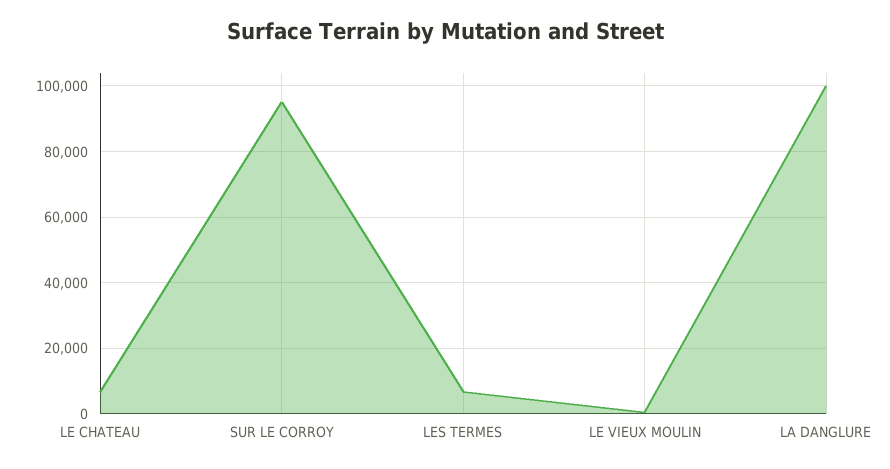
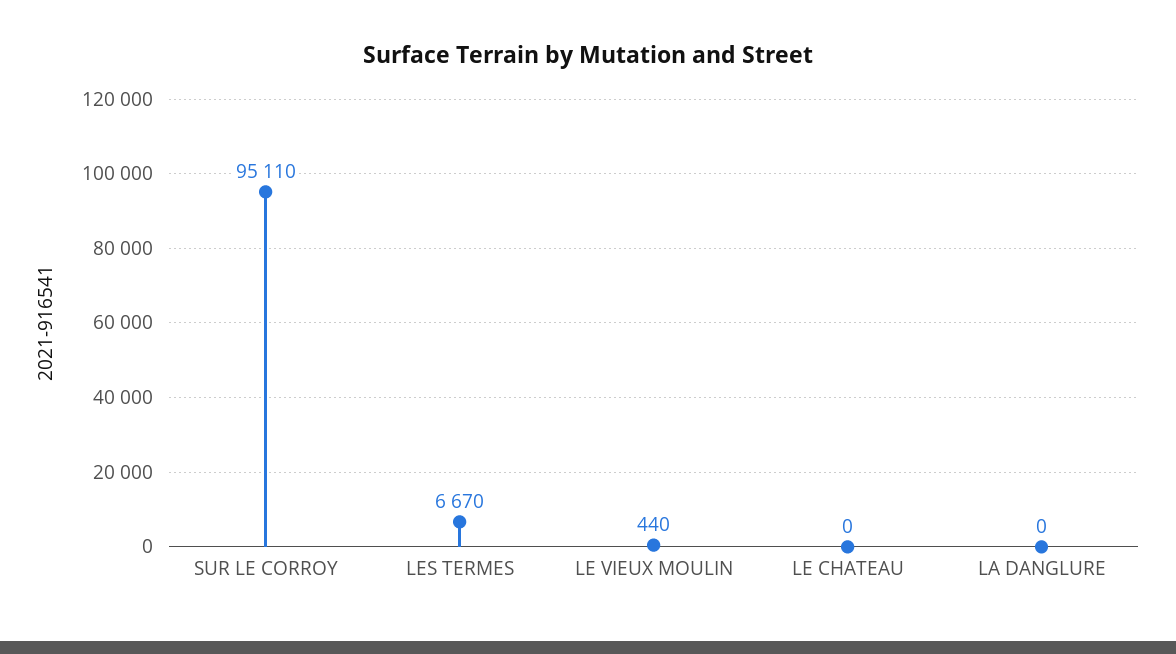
  {
-   "LE CHATEAU": 6000,
+   "LE CHATEAU": 0,
    "SUR LE CORROY": 95110,
    "LES TERMES": 6670,
    "LE VIEUX MOULIN": 440,
-   "LA DANGLURE": 100000
+   "LA DANGLURE": 0
  }

